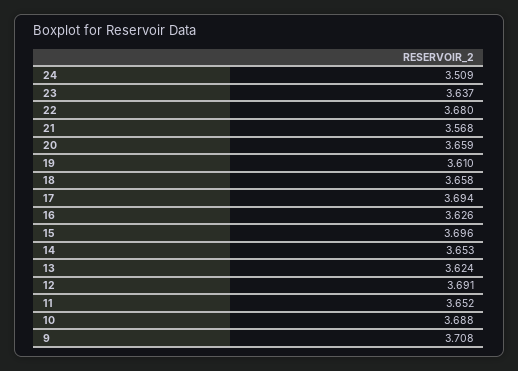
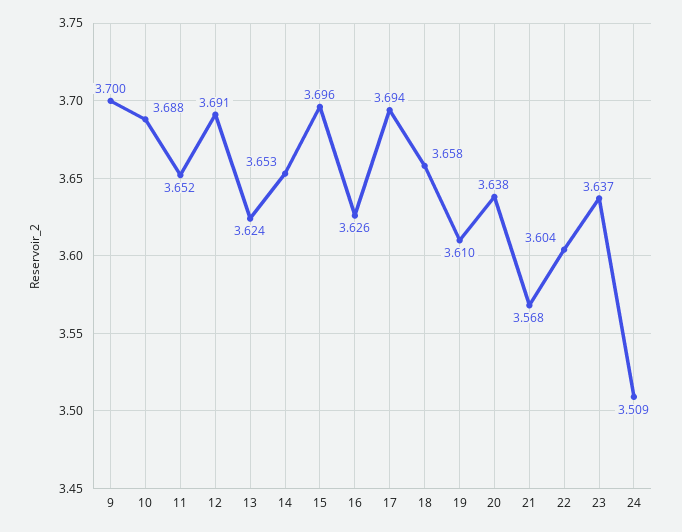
  {
    "24": 3.509,
    "23": 3.637,
-   "22": 3.68,
+   "22": 3.604,
    "21": 3.568,
-   "20": 3.659,
+   "20": 3.638,
    "19": 3.61,
    "18": 3.658,
    "17": 3.694,
    "16": 3.626,
    "15": 3.696,
    "14": 3.653,
    "13": 3.624,
    "12": 3.691,
    "11": 3.652,
    "10": 3.688,
-   "9": 3.708
+   "9": 3.7
  }

